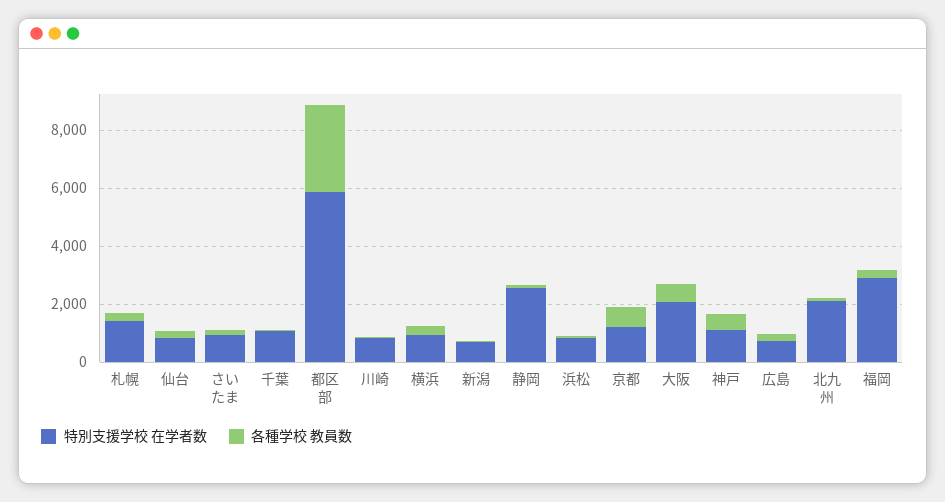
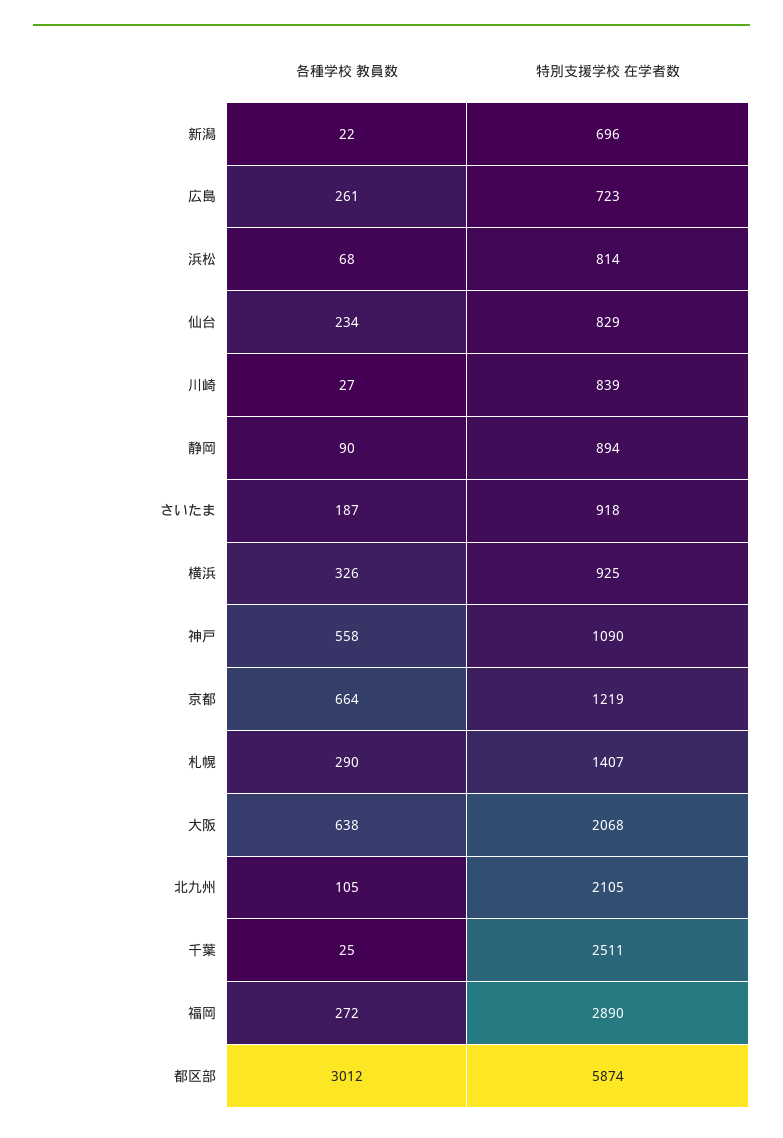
  {
    "特別支援学校 在学者数": {
      "札幌": 1407,
      "仙台": 829,
      "さいたま": 918,
-     "千葉": 1000,
+     "千葉": 2511,
      "都区部": 5874,
      "川崎": 839,
      "横浜": 925,
      "新潟": 696,
-     "静岡": 2500,
+     "静岡": 894,
      "浜松": 814,
      "京都": 1219,
      "大阪": 2068,
      "神戸": 1090,
      "広島": 723,
      "北九州": 2105,
      "福岡": 2890
    },
    "各種学校 教員数": {
      "札幌": 290,
      "仙台": 234,
      "さいたま": 187,
      "千葉": 25,
      "都区部": 3012,
      "川崎": 27,
      "横浜": 326,
      "新潟": 22,
      "静岡": 90,
      "浜松": 68,
      "京都": 664,
      "大阪": 638,
      "神戸": 558,
      "広島": 261,
      "北九州": 105,
      "福岡": 272
    }
  }

